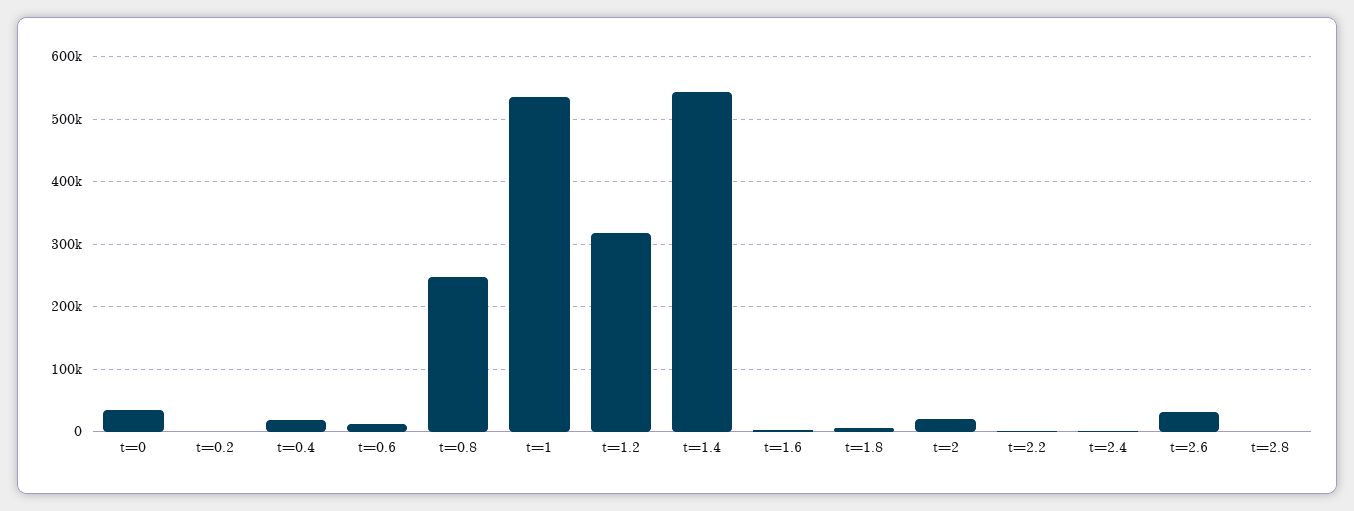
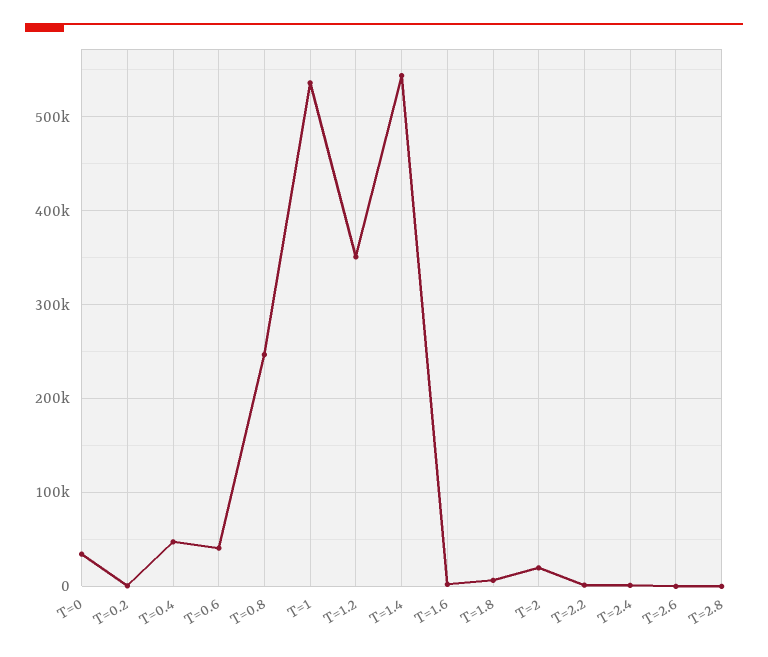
  {
    "t=0": 30000,
    "t=0.2": 0,
-   "t=0.4": 20000,
+   "t=0.4": 50000,
-   "t=0.6": 10000,
+   "t=0.6": 40000,
    "t=0.8": 250000,
    "t=1": 540000,
-   "t=1.2": 320000,
+   "t=1.2": 350000,
    "t=1.4": 540000,
    "t=1.6": 0,
    "t=1.8": 10000,
    "t=2": 20000,
    "t=2.2": 0,
    "t=2.4": 0,
-   "t=2.6": 30000,
+   "t=2.6": 0,
    "t=2.8": 0
  }

